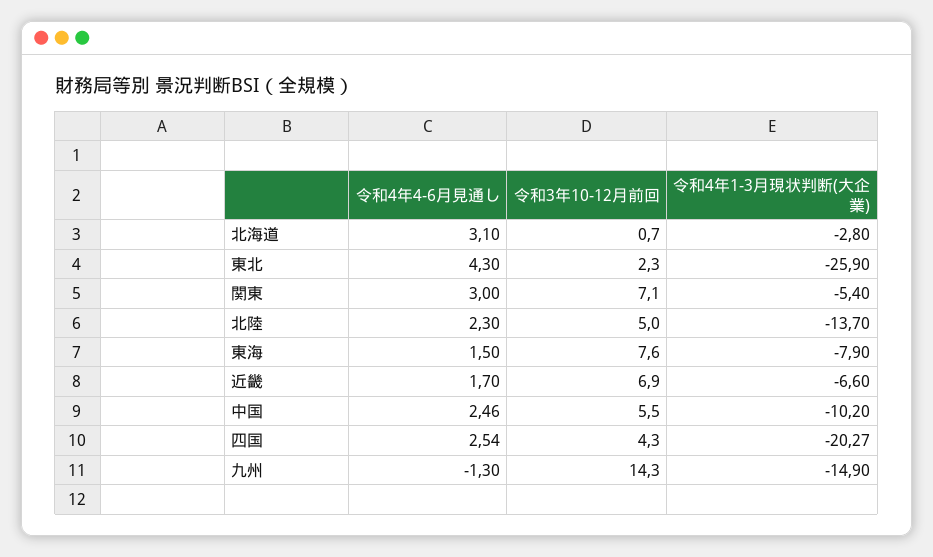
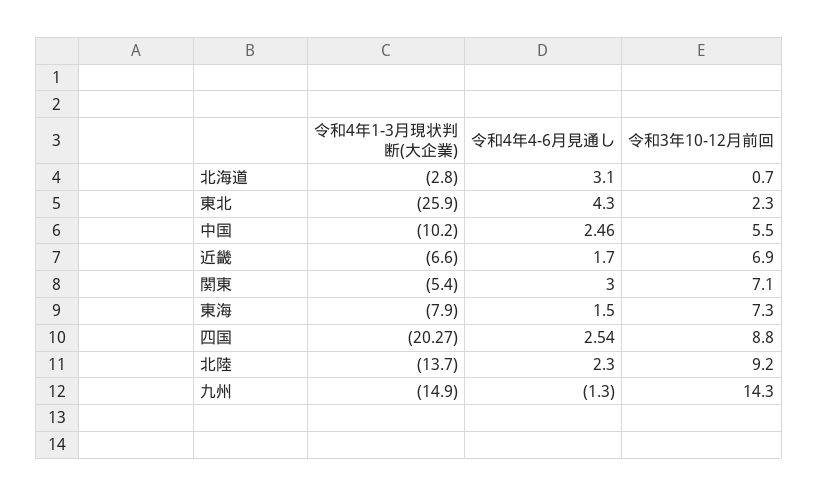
  {
    "令和4年4-6月見通し": {
      "北海道": 3.1,
      "東北": 4.3,
      "関東": 3,
      "北陸": 2.3,
      "東海": 1.5,
      "近畿": 1.7,
      "中国": 2.46,
      "四国": 2.54,
      "九州": -1.3
    },
    "令和3年10-12月前回": {
      "北海道": 0.7,
      "東北": 2.3,
      "関東": 7.1,
-     "北陸": 5,
+     "北陸": 9.2,
-     "東海": 7.6,
+     "東海": 7.3,
      "近畿": 6.9,
      "中国": 5.5,
-     "四国": 4.3,
+     "四国": 8.8,
      "九州": 14.3
    },
    "令和4年1-3月現状判断(大企業)": {
      "北海道": -2.8,
      "東北": -25.9,
      "関東": -5.4,
      "北陸": -13.7,
      "東海": -7.9,
      "近畿": -6.6,
      "中国": -10.2,
      "四国": -20.27,
      "九州": -14.9
    }
  }

